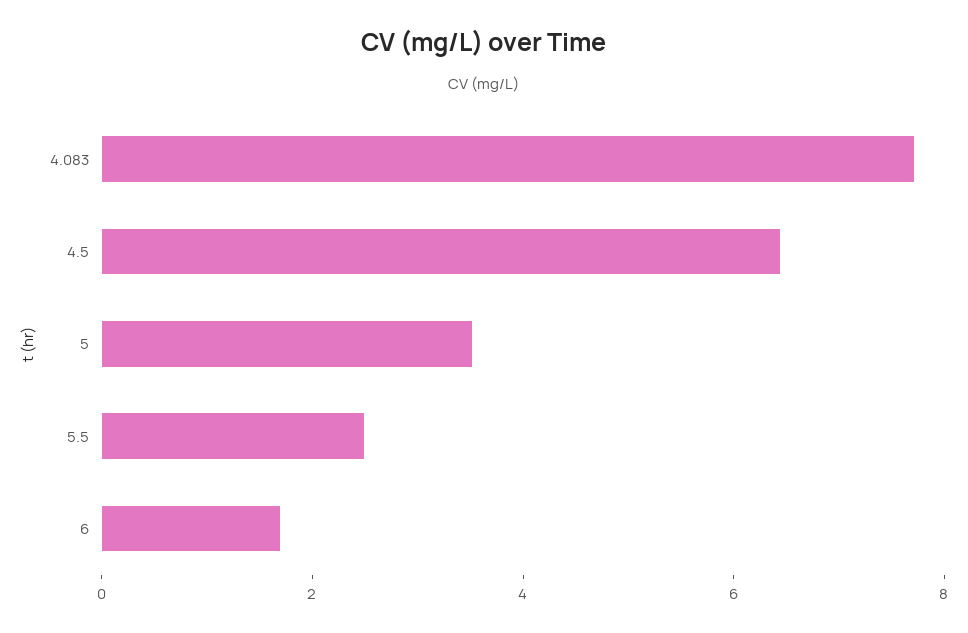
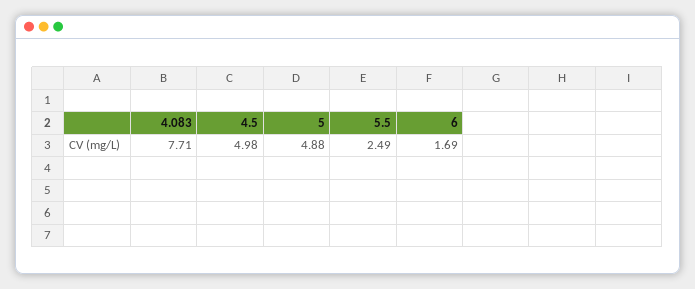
  {
    "4.083": 7.71,
-   "4.5": 6.5,
+   "4.5": 4.98,
-   "5": 3.5,
+   "5": 4.88,
    "5.5": 2.49,
    "6": 1.69
  }

